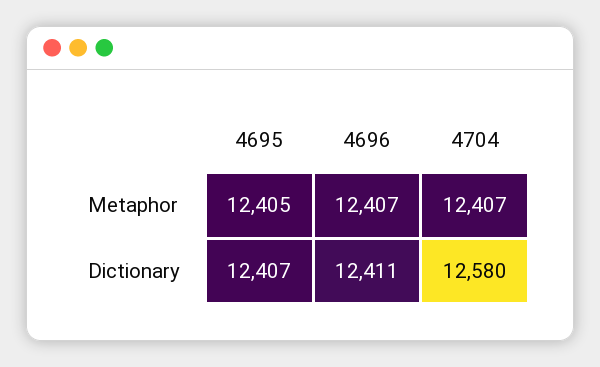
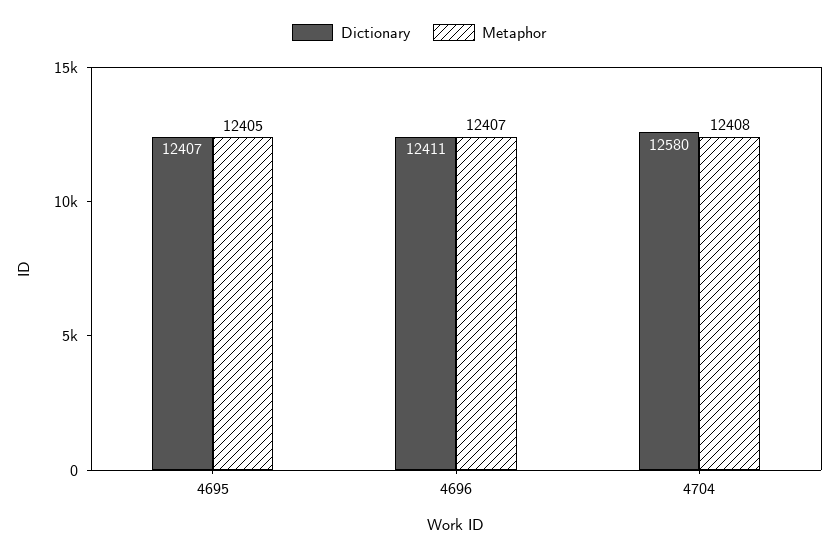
  {
    "Metaphor": {
      "4695": 12405,
      "4696": 12407,
-     "4704": 12407
+     "4704": 12408
    },
    "Dictionary": {
      "4695": 12407,
      "4696": 12411,
      "4704": 12580
    }
  }

